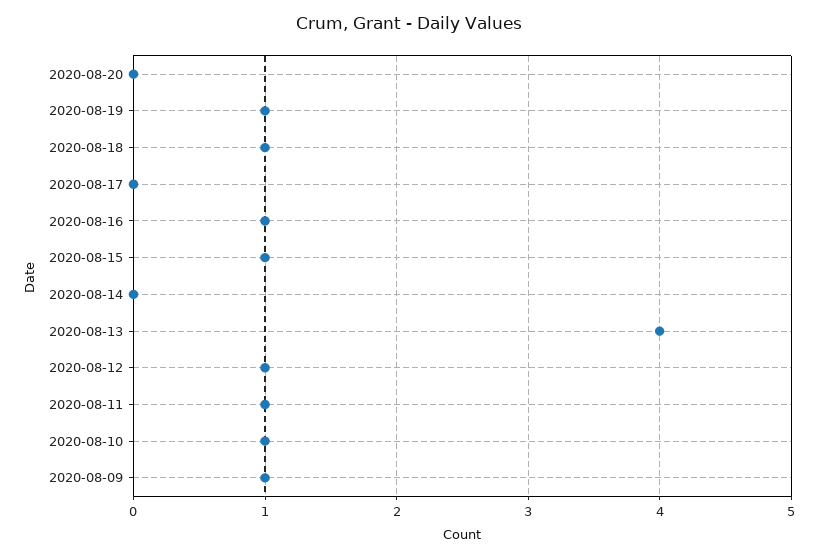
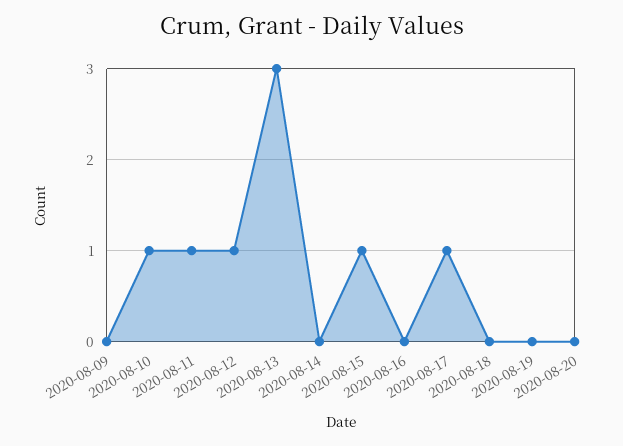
  {
    "2020-08-20": 0,
-   "2020-08-19": 1,
+   "2020-08-19": 0,
-   "2020-08-18": 1,
+   "2020-08-18": 0,
-   "2020-08-17": 0,
+   "2020-08-17": 1,
-   "2020-08-16": 1,
+   "2020-08-16": 0,
    "2020-08-15": 1,
    "2020-08-14": 0,
-   "2020-08-13": 4,
+   "2020-08-13": 3,
    "2020-08-12": 1,
    "2020-08-11": 1,
    "2020-08-10": 1,
-   "2020-08-09": 1
+   "2020-08-09": 0
  }

